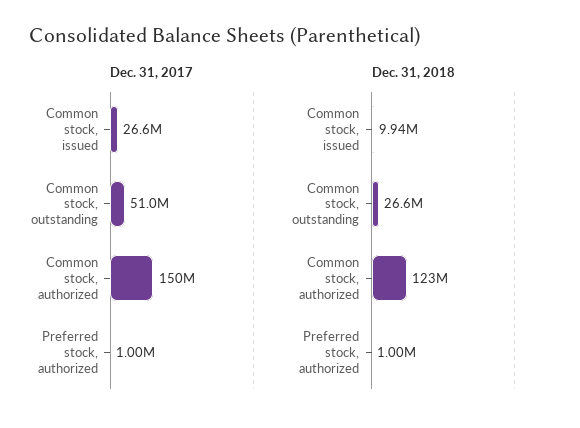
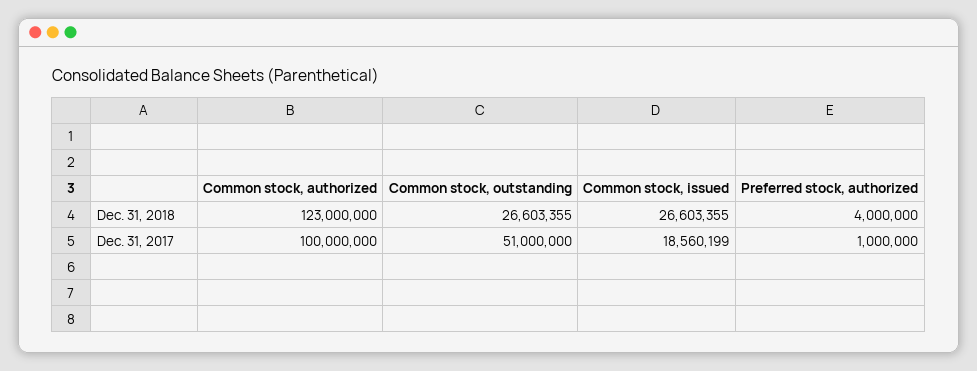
  {
    "Dec. 31, 2017": {
-     "Common stock, issued": 26600000,
+     "Common stock, issued": 18560199,
      "Common stock, outstanding": 51000000,
-     "Common stock, authorized": 150000000,
+     "Common stock, authorized": 100000000,
      "Preferred stock, authorized": 1000000
    },
    "Dec. 31, 2018": {
-     "Common stock, issued": 9940000,
+     "Common stock, issued": 26603355,
      "Common stock, outstanding": 26603355,
      "Common stock, authorized": 123000000,
-     "Preferred stock, authorized": 1000000
+     "Preferred stock, authorized": 4000000
    }
  }

